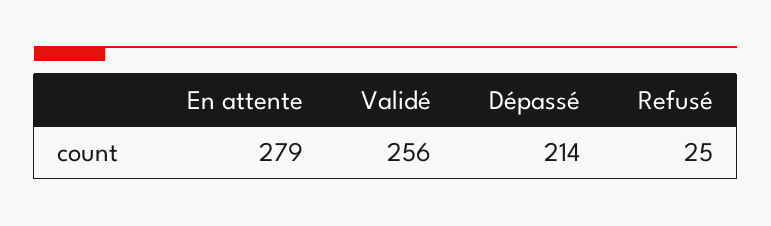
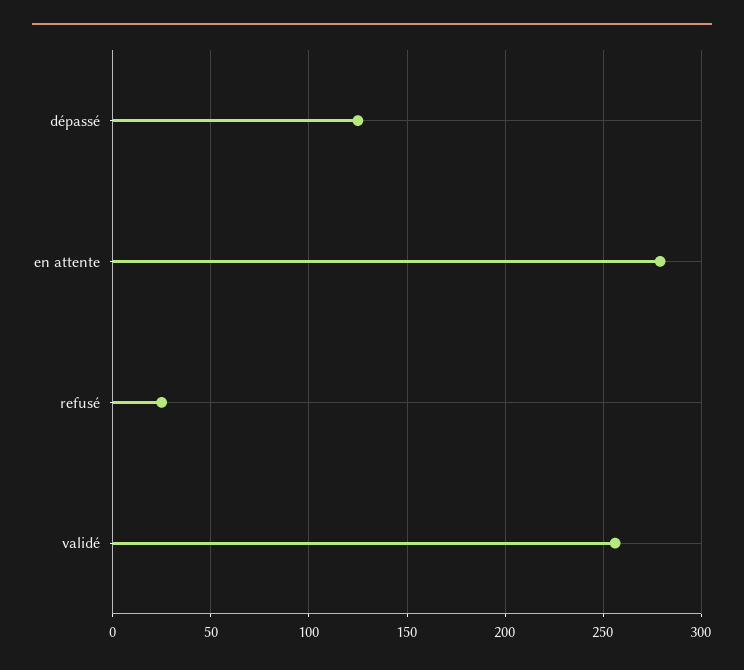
  {
    "En attente": 279,
    "Validé": 256,
-   "Dépassé": 214,
+   "Dépassé": 125,
    "Refusé": 25
  }

